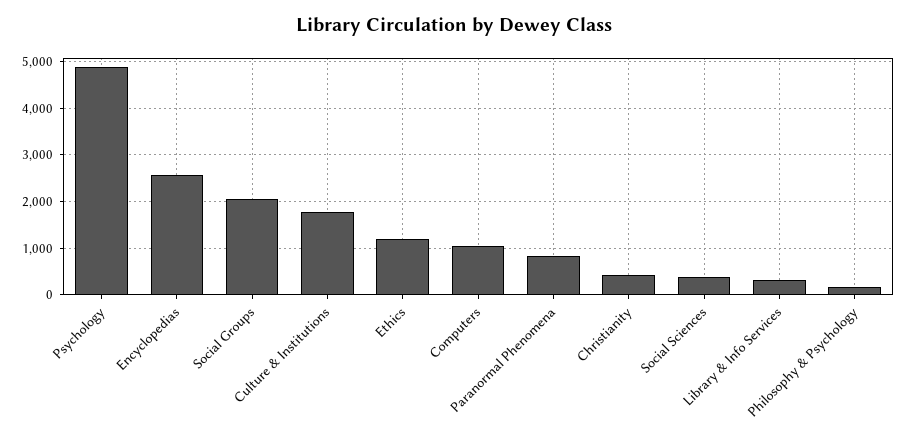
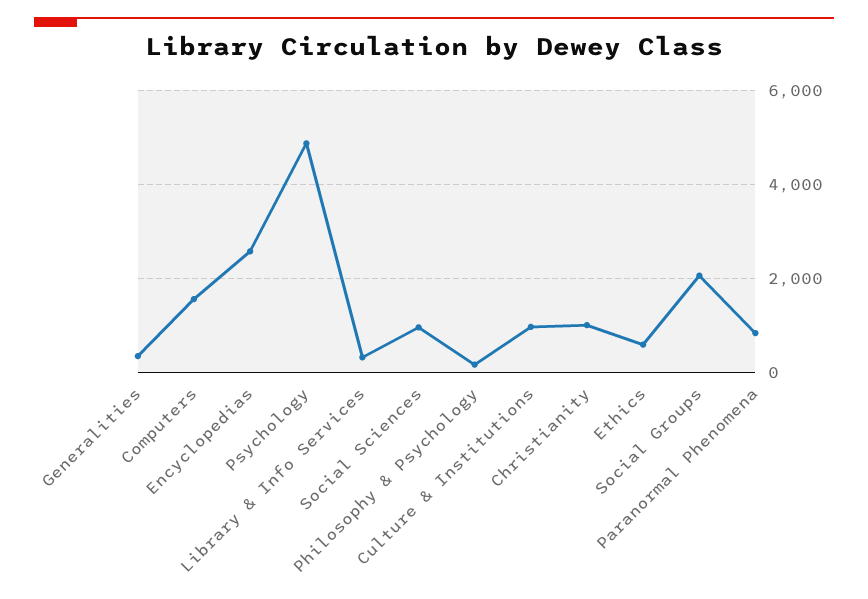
  {
    "Psychology": 4800,
    "Encyclopedias": 2600,
    "Social Groups": 2000,
-   "Culture & Institutions": 1800,
+   "Culture & Institutions": 1000,
-   "Ethics": 1200,
+   "Ethics": 600,
-   "Computers": 1000,
+   "Computers": 1600,
    "Paranormal Phenomena": 800,
-   "Christianity": 400,
+   "Christianity": 1000,
-   "Social Sciences": 400,
+   "Social Sciences": 1000,
    "Library & Info Services": 400,
-   "Philosophy & Psychology": 200
+   "Philosophy & Psychology": 200,
+   "Generalities": 400
  }

